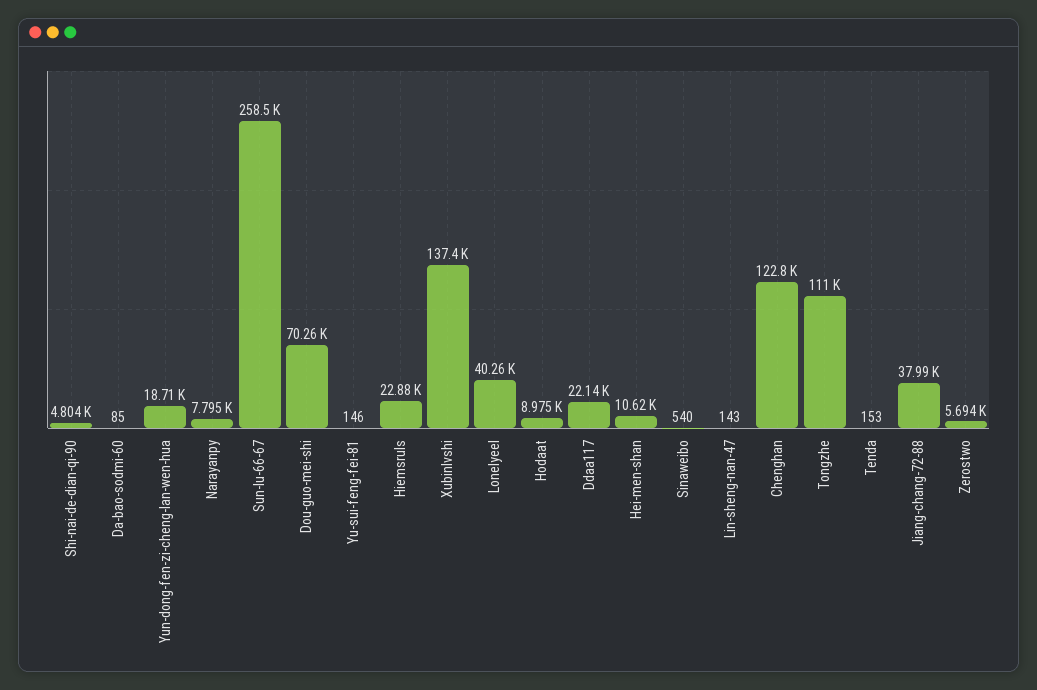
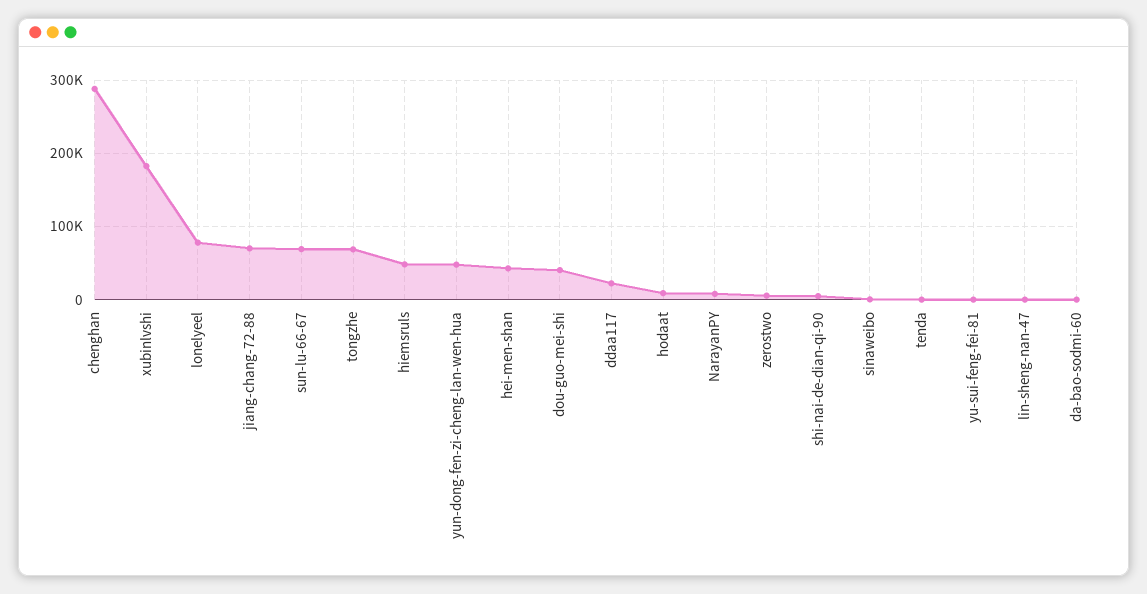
  {
    "Shi-nai-de-dian-qi-90": 4804,
    "Da-bao-sodmi-60": 85,
-   "Yun-dong-fen-zi-cheng-lan-wen-hua": 18710,
+   "Yun-dong-fen-zi-cheng-lan-wen-hua": 50000,
    "Narayanpy": 7795,
-   "Sun-lu-66-67": 258500,
+   "Sun-lu-66-67": 70000,
-   "Dou-guo-mei-shi": 70260,
+   "Dou-guo-mei-shi": 40000,
    "Yu-sui-feng-fei-81": 146,
-   "Hiemsruls": 22880,
+   "Hiemsruls": 50000,
-   "Xubinlvshi": 137400,
+   "Xubinlvshi": 180000,
-   "Lonelyeel": 40260,
+   "Lonelyeel": 80000,
    "Hodaat": 8975,
    "Ddaa117": 22140,
-   "Hei-men-shan": 10620,
+   "Hei-men-shan": 40000,
    "Sinaweibo": 540,
    "Lin-sheng-nan-47": 143,
-   "Chenghan": 122800,
+   "Chenghan": 290000,
-   "Tongzhe": 111000,
+   "Tongzhe": 70000,
    "Tenda": 153,
-   "Jiang-chang-72-88": 37990,
+   "Jiang-chang-72-88": 70000,
    "Zerostwo": 5694
  }

